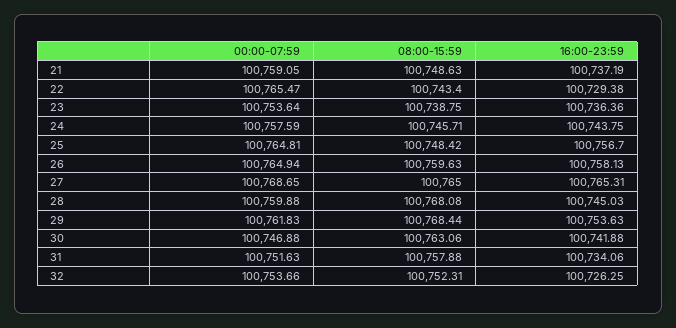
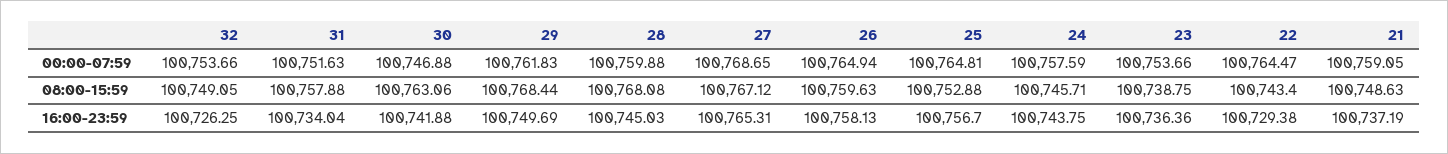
  {
    "00:00-07:59": {
      "21": 100759.05,
-     "22": 100765.47,
+     "22": 100764.47,
-     "23": 100753.64,
+     "23": 100753.66,
      "24": 100757.59,
      "25": 100764.81,
      "26": 100764.94,
      "27": 100768.65,
      "28": 100759.88,
      "29": 100761.83,
      "30": 100746.88,
      "31": 100751.63,
      "32": 100753.66
    },
    "08:00-15:59": {
      "21": 100748.63,
      "22": 100743.4,
      "23": 100738.75,
      "24": 100745.71,
-     "25": 100748.42,
+     "25": 100752.88,
      "26": 100759.63,
-     "27": 100765,
+     "27": 100767.12,
      "28": 100768.08,
      "29": 100768.44,
      "30": 100763.06,
      "31": 100757.88,
-     "32": 100752.31
+     "32": 100749.05
    },
    "16:00-23:59": {
      "21": 100737.19,
      "22": 100729.38,
      "23": 100736.36,
      "24": 100743.75,
      "25": 100756.7,
      "26": 100758.13,
      "27": 100765.31,
      "28": 100745.03,
-     "29": 100753.63,
+     "29": 100749.69,
      "30": 100741.88,
-     "31": 100734.06,
+     "31": 100734.04,
      "32": 100726.25
    }
  }

